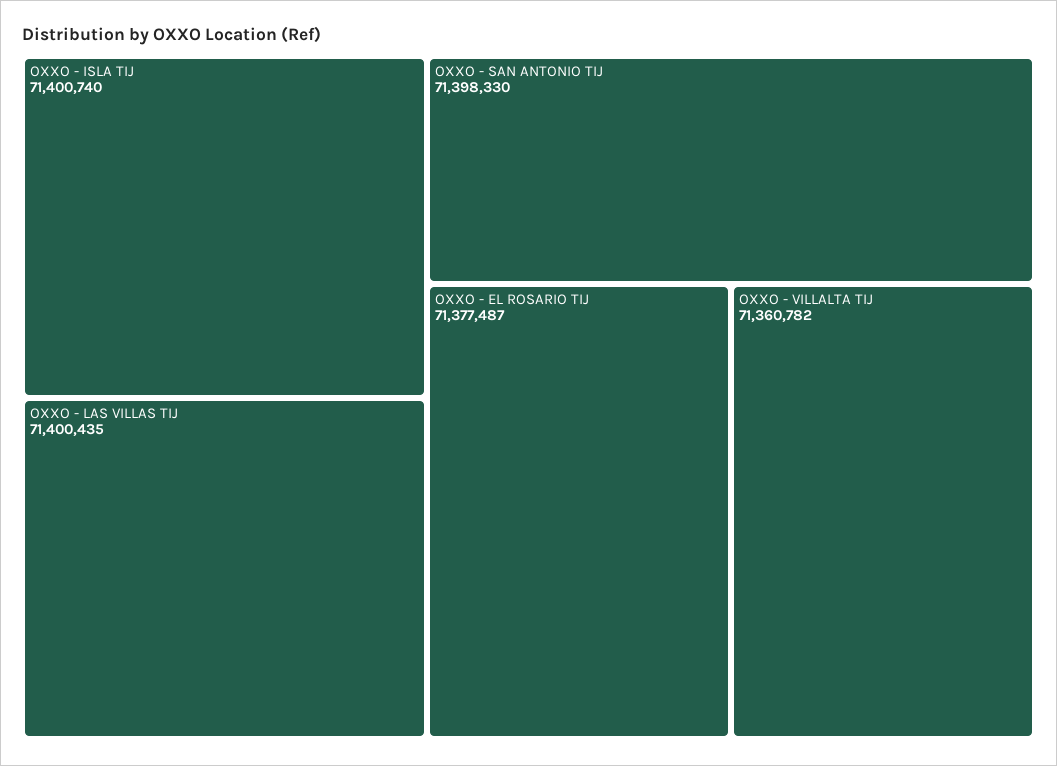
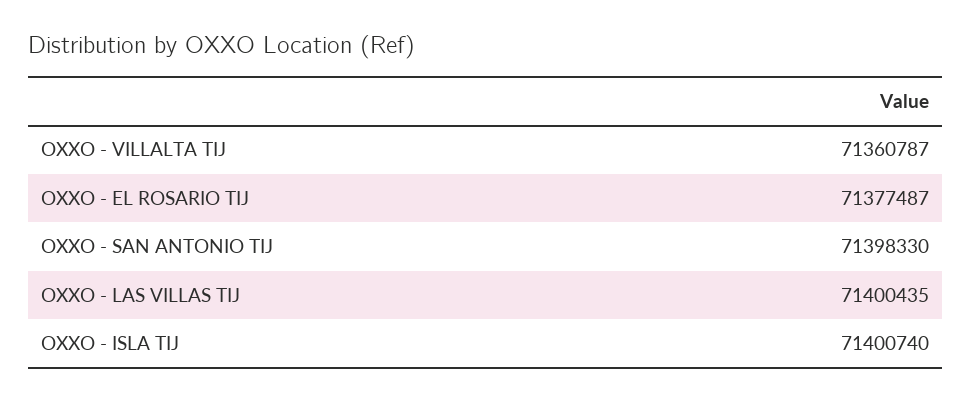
  {
    "OXXO - ISLA TIJ": 71400740,
    "OXXO - LAS VILLAS TIJ": 71400435,
    "OXXO - SAN ANTONIO TIJ": 71398330,
    "OXXO - EL ROSARIO TIJ": 71377487,
-   "OXXO - VILLALTA TIJ": 71360782
+   "OXXO - VILLALTA TIJ": 71360787
  }

